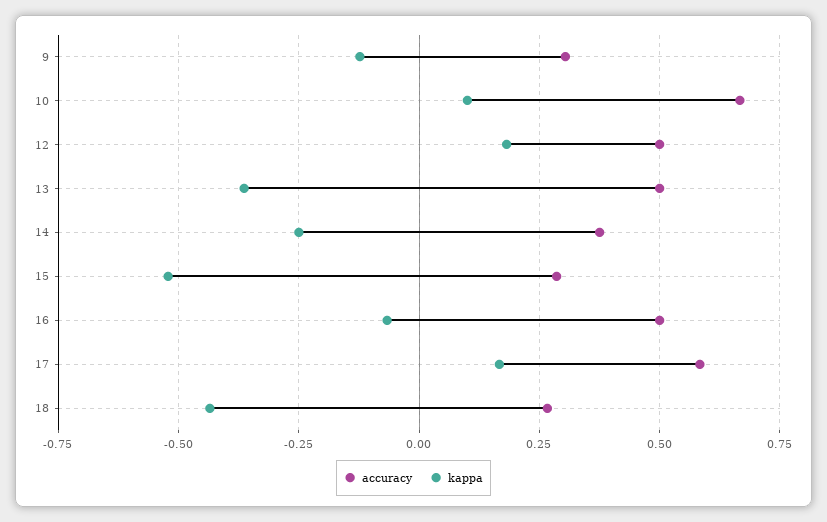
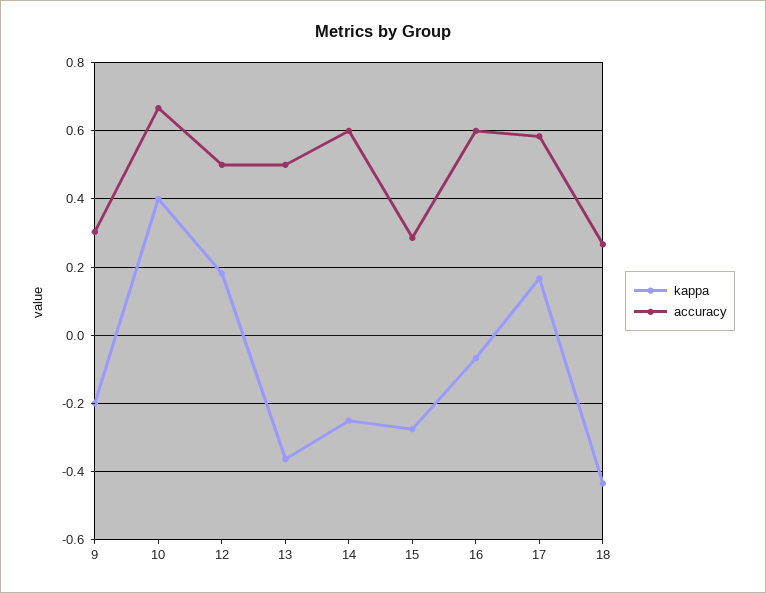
  {
    "accuracy": {
      "9": 0.3,
      "10": 0.66,
      "12": 0.5,
      "13": 0.5,
-     "14": 0.375,
+     "14": 0.6,
      "15": 0.28,
-     "16": 0.5,
+     "16": 0.6,
      "17": 0.58,
      "18": 0.26
    },
    "kappa": {
-     "9": -0.125,
+     "9": -0.2,
-     "10": 0.1,
+     "10": 0.4,
      "12": 0.18,
      "13": -0.36,
      "14": -0.26,
-     "15": -0.525,
+     "15": -0.28,
      "16": -0.06,
      "17": 0.16,
      "18": -0.44
    }
  }

